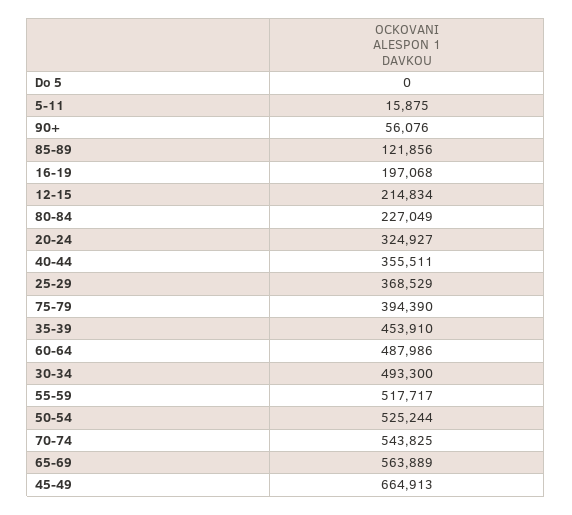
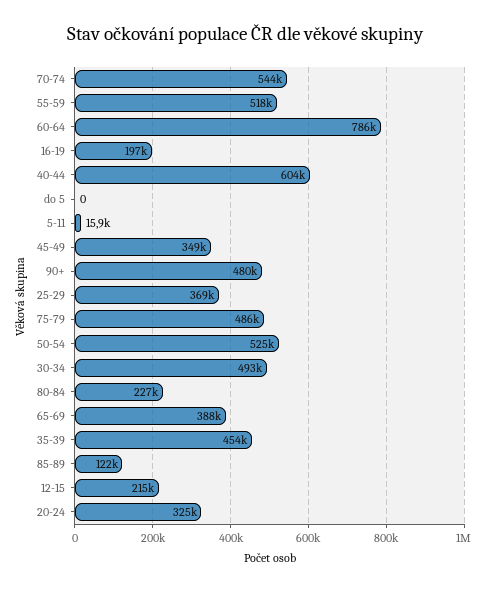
  {
    "Do 5": 0,
    "5-11": 15875,
-   "90+": 56076,
+   "90+": 480000,
    "85-89": 121856,
    "16-19": 197068,
    "12-15": 214834,
    "80-84": 227049,
    "20-24": 324927,
-   "40-44": 355511,
+   "40-44": 604000,
    "25-29": 368529,
-   "75-79": 394390,
+   "75-79": 486000,
    "35-39": 453910,
-   "60-64": 487986,
+   "60-64": 786000,
    "30-34": 493300,
    "55-59": 517717,
    "50-54": 525244,
    "70-74": 543825,
-   "65-69": 563889,
+   "65-69": 388000,
-   "45-49": 664913
+   "45-49": 349000
  }

